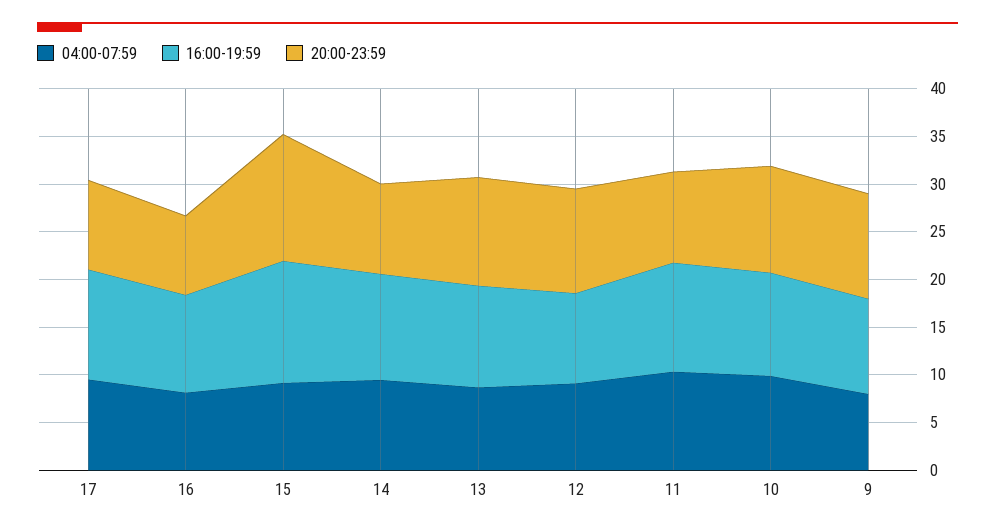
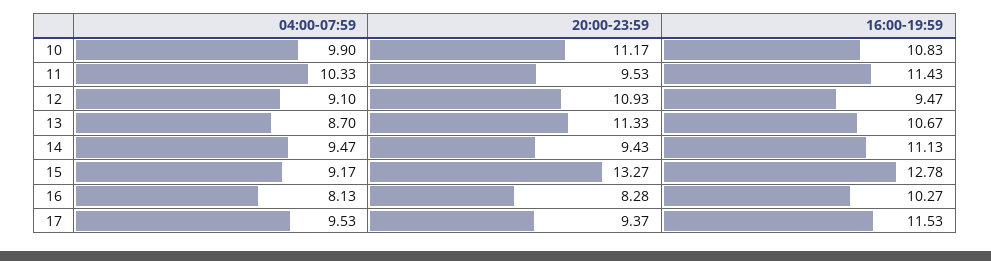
  {
    "04:00-07:59": {
      "17": 9.53,
      "16": 8.13,
      "15": 9.17,
      "14": 9.47,
      "13": 8.7,
      "12": 9.1,
      "11": 10.33,
-     "10": 9.9,
+     "10": 9.9
-     "9": 8
    },
    "16:00-19:59": {
      "17": 11.53,
      "16": 10.27,
      "15": 12.78,
      "14": 11.13,
      "13": 10.67,
      "12": 9.47,
      "11": 11.43,
-     "10": 10.83,
+     "10": 10.83
-     "9": 10
    },
    "20:00-23:59": {
      "17": 9.37,
      "16": 8.28,
      "15": 13.27,
      "14": 9.43,
      "13": 11.33,
      "12": 10.93,
      "11": 9.53,
-     "10": 11.17,
+     "10": 11.17
-     "9": 11
    }
  }

